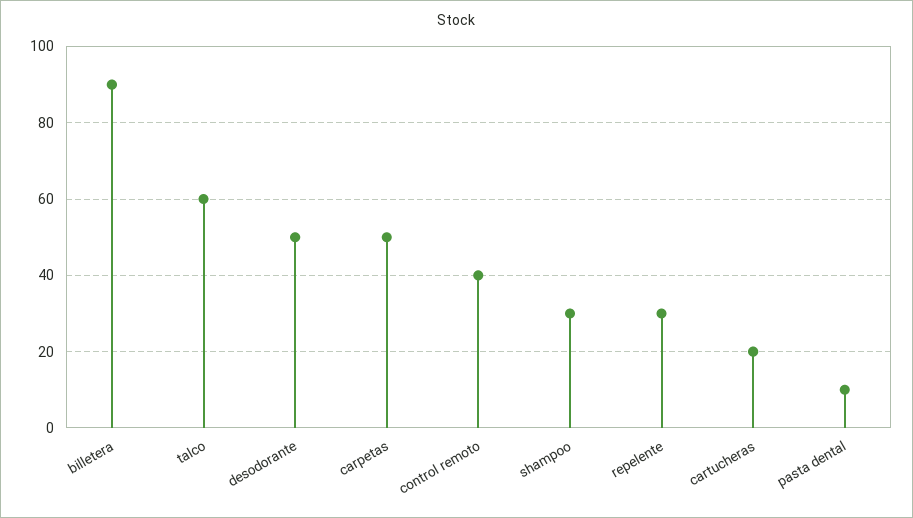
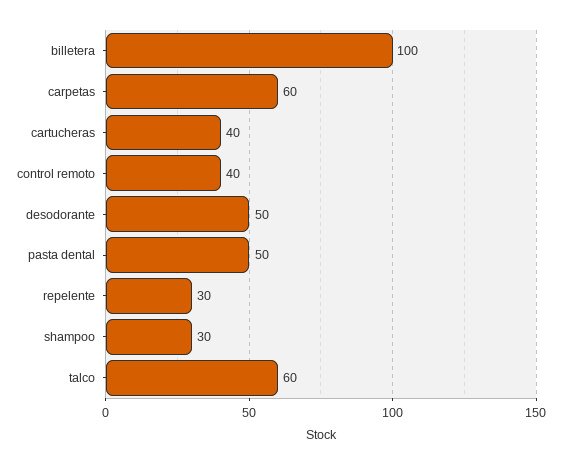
  {
-   "billetera": 90,
+   "billetera": 100,
    "talco": 60,
    "desodorante": 50,
-   "carpetas": 50,
+   "carpetas": 60,
    "control remoto": 40,
    "shampoo": 30,
    "repelente": 30,
-   "cartucheras": 20,
+   "cartucheras": 40,
-   "pasta dental": 10
+   "pasta dental": 50
  }

